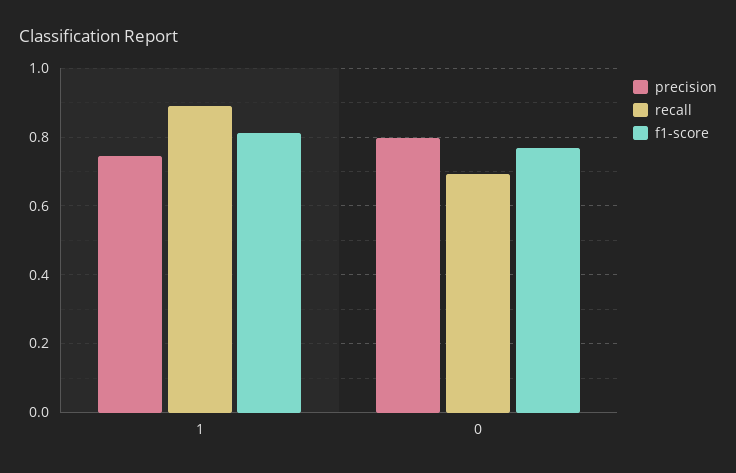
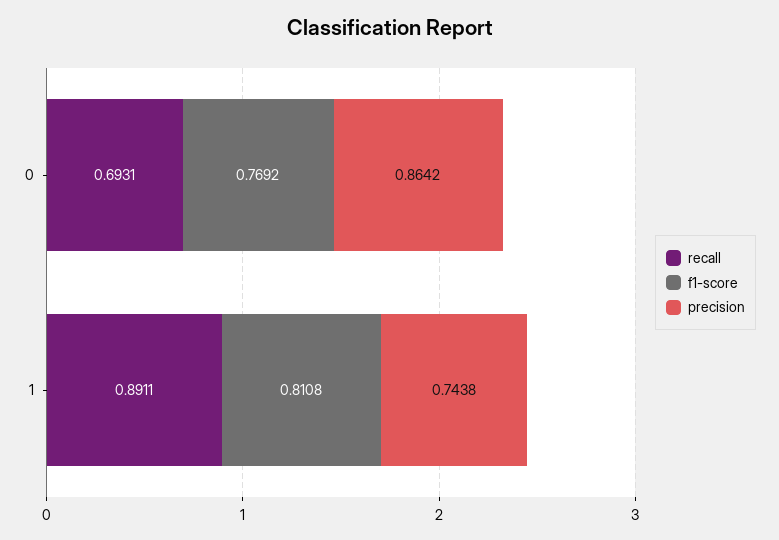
  {
    "precision": {
      "1": 0.7438,
-     "0": 0.8
+     "0": 0.8642
    },
    "recall": {
      "1": 0.8911,
      "0": 0.6931
    },
    "f1-score": {
      "1": 0.8108,
      "0": 0.7692
    }
  }

